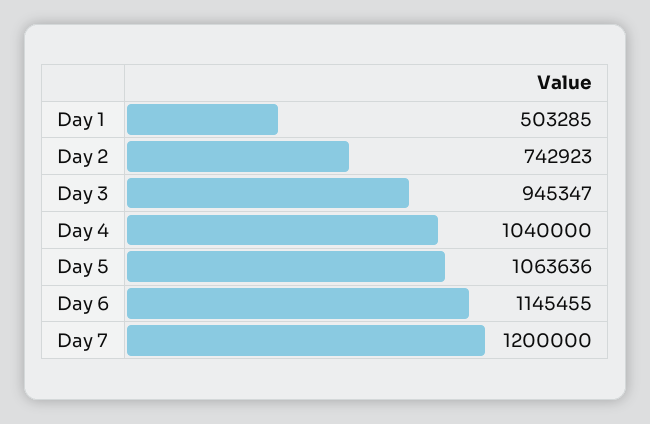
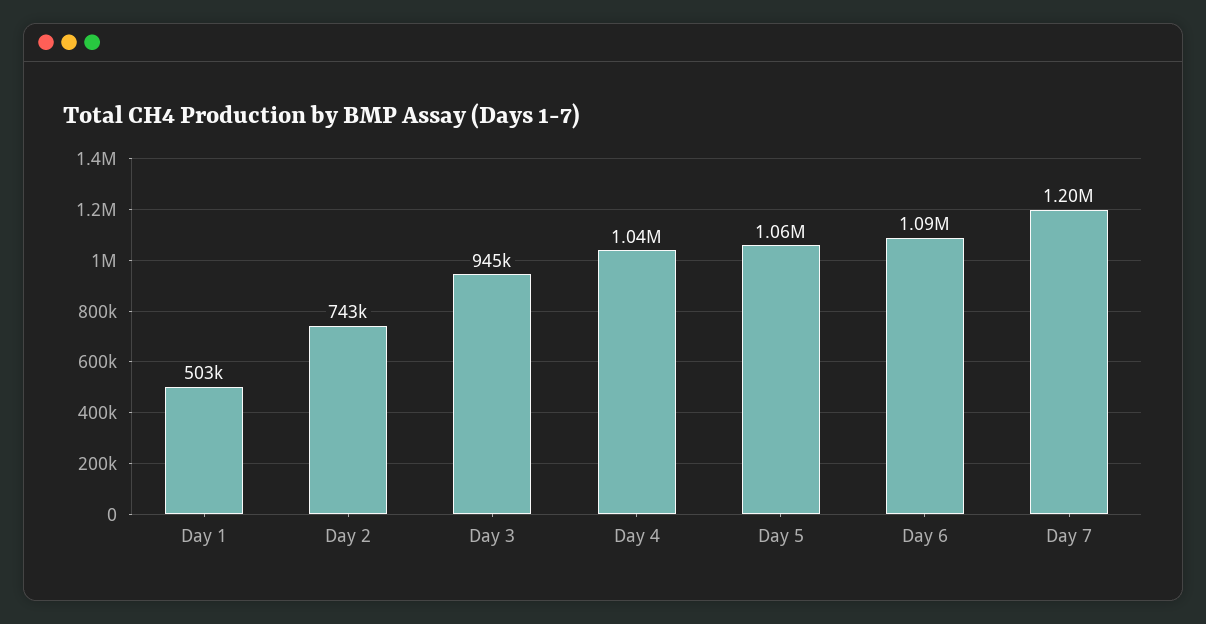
  {
    "Day 1": 503285,
    "Day 2": 742923,
    "Day 3": 945347,
    "Day 4": 1040000,
    "Day 5": 1063636,
-   "Day 6": 1145455,
+   "Day 6": 1090000,
    "Day 7": 1200000
  }

